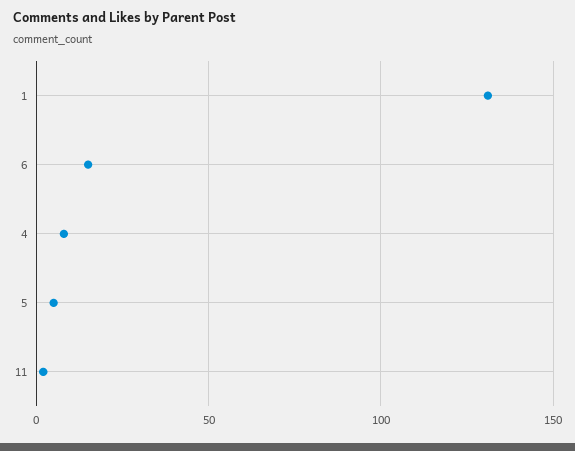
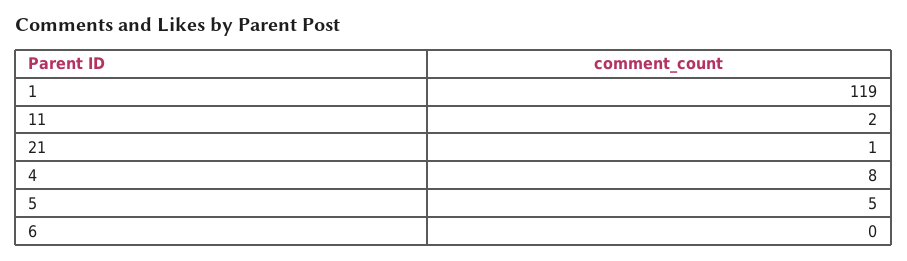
  {
-   "1": 130,
+   "1": 119,
-   "6": 15,
+   "6": 0,
    "4": 8,
    "5": 5,
-   "11": 2
+   "11": 2,
+   "21": 1
  }

